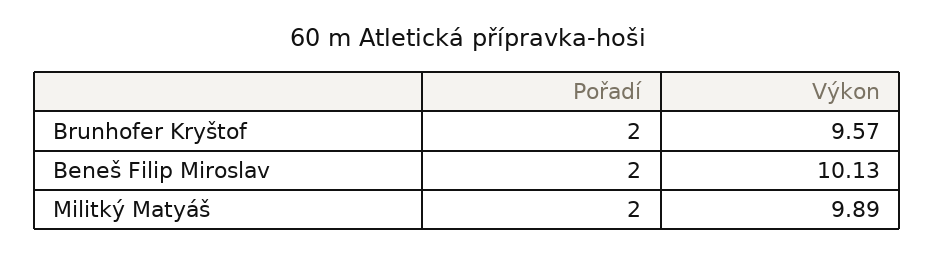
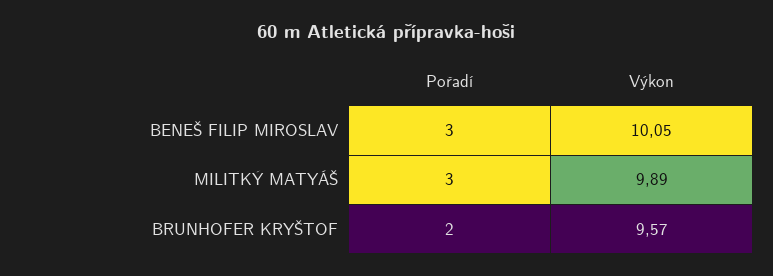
  {
    "Pořadí": {
      "Brunhofer Kryštof": 2,
-     "Beneš Filip Miroslav": 2,
+     "Beneš Filip Miroslav": 3,
-     "Militký Matyáš": 2
+     "Militký Matyáš": 3
    },
    "Výkon": {
      "Brunhofer Kryštof": 9.57,
-     "Beneš Filip Miroslav": 10.13,
+     "Beneš Filip Miroslav": 10.05,
      "Militký Matyáš": 9.89
    }
  }

